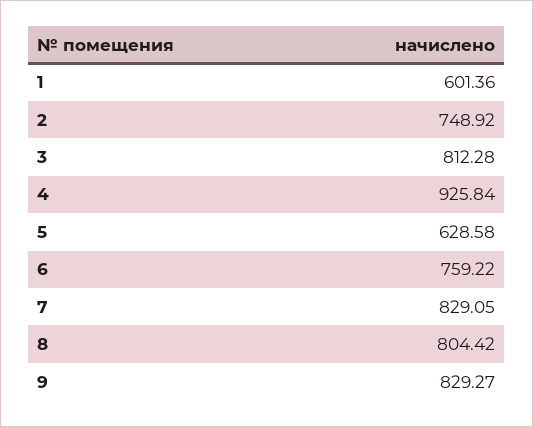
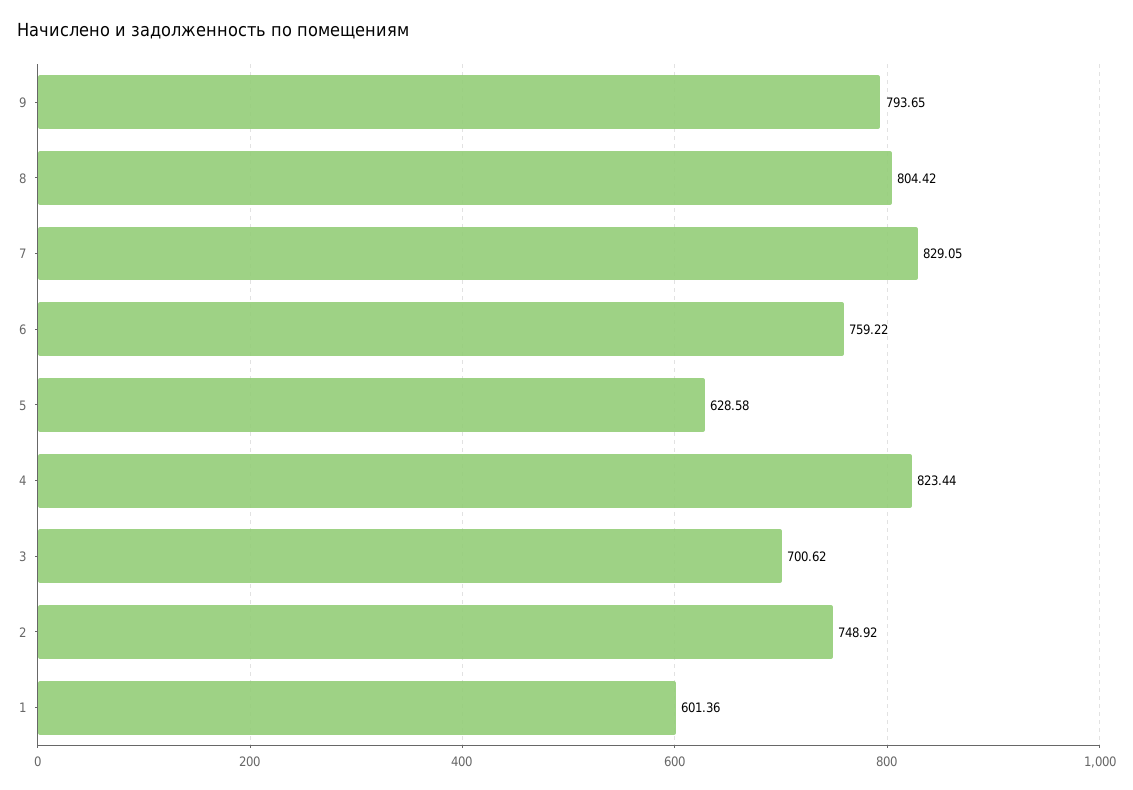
  {
    "1": 601.36,
    "2": 748.92,
-   "3": 812.28,
+   "3": 700.62,
-   "4": 925.84,
+   "4": 823.44,
    "5": 628.58,
    "6": 759.22,
    "7": 829.05,
    "8": 804.42,
-   "9": 829.27
+   "9": 793.65
  }

